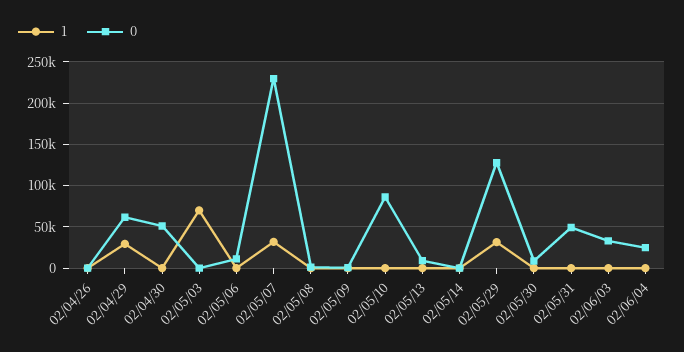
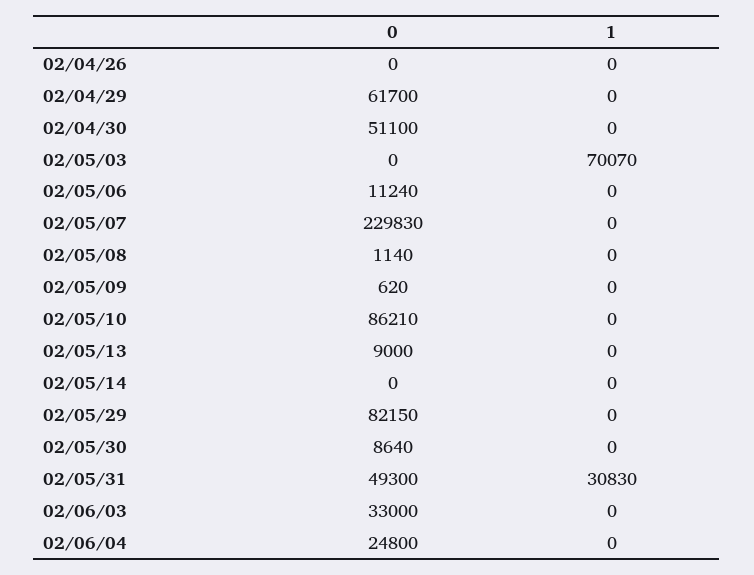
  {
    "1": {
      "02/04/26": 0,
-     "02/04/29": 30000,
+     "02/04/29": 0,
      "02/04/30": 0,
      "02/05/03": 70070,
      "02/05/06": 0,
-     "02/05/07": 30000,
+     "02/05/07": 0,
      "02/05/08": 0,
      "02/05/09": 0,
      "02/05/10": 0,
      "02/05/13": 0,
      "02/05/14": 0,
-     "02/05/29": 30000,
+     "02/05/29": 0,
      "02/05/30": 0,
-     "02/05/31": 0,
+     "02/05/31": 30830,
      "02/06/03": 0,
      "02/06/04": 0
    },
    "0": {
      "02/04/26": 0,
      "02/04/29": 61700,
      "02/04/30": 51100,
      "02/05/03": 0,
      "02/05/06": 11240,
      "02/05/07": 229830,
      "02/05/08": 1140,
      "02/05/09": 620,
      "02/05/10": 86210,
      "02/05/13": 9000,
      "02/05/14": 0,
-     "02/05/29": 130000,
+     "02/05/29": 82150,
      "02/05/30": 8640,
      "02/05/31": 49300,
      "02/06/03": 33000,
      "02/06/04": 24800
    }
  }

